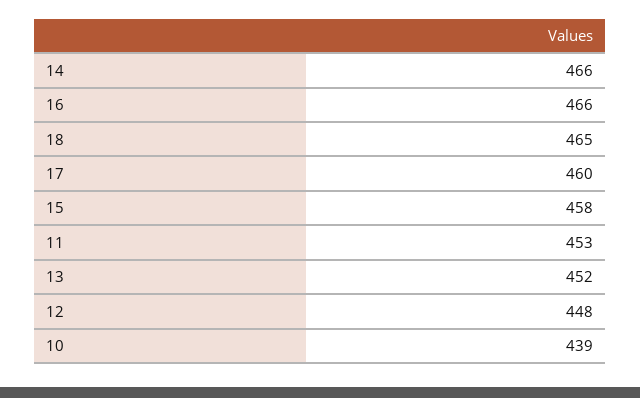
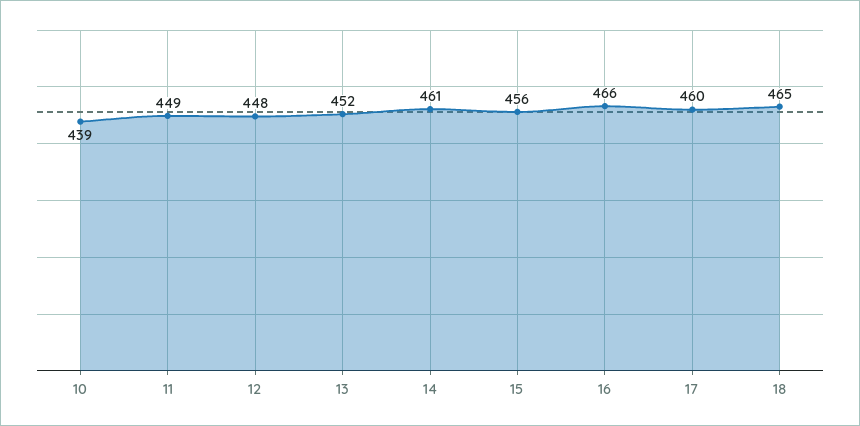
  {
-   "14": 466,
+   "14": 461,
    "16": 466,
    "18": 465,
    "17": 460,
-   "15": 458,
+   "15": 456,
-   "11": 453,
+   "11": 449,
    "13": 452,
    "12": 448,
    "10": 439
  }

